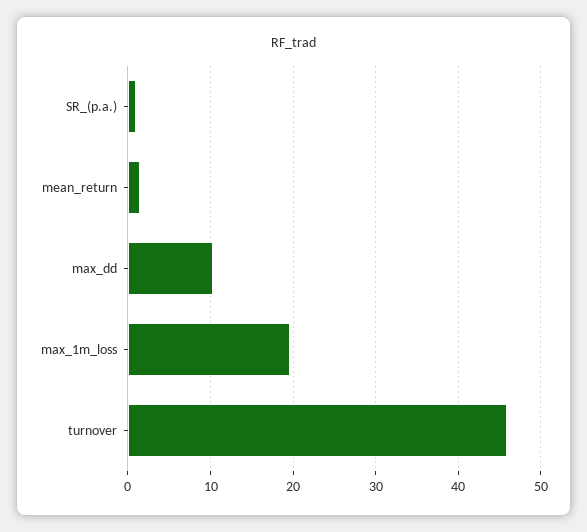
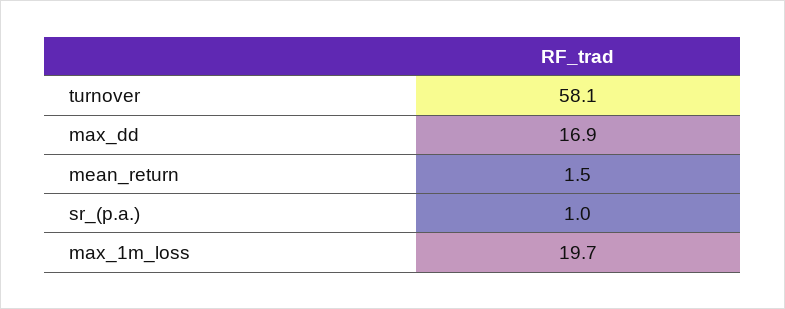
  {
    "SR_(p.a.)": 1,
    "mean_return": 1.5,
-   "max_dd": 10,
+   "max_dd": 16.9,
    "max_1m_loss": 19.7,
-   "turnover": 46
+   "turnover": 58.1
  }

